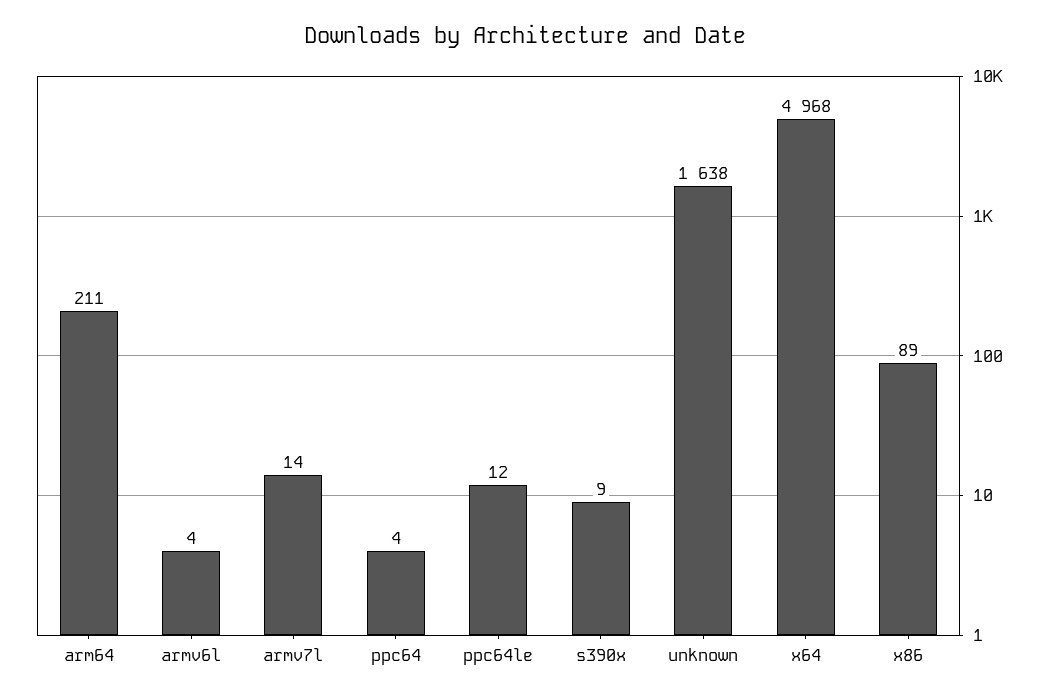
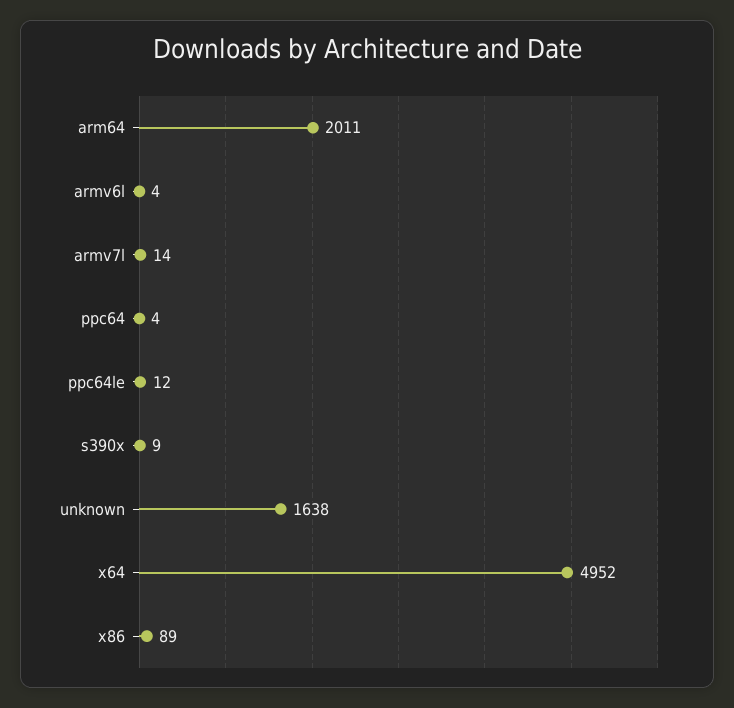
  {
-   "arm64": 211,
+   "arm64": 2011,
    "armv6l": 4,
    "armv7l": 14,
    "ppc64": 4,
    "ppc64le": 12,
    "s390x": 9,
    "unknown": 1638,
-   "x64": 4968,
+   "x64": 4952,
    "x86": 89
  }

